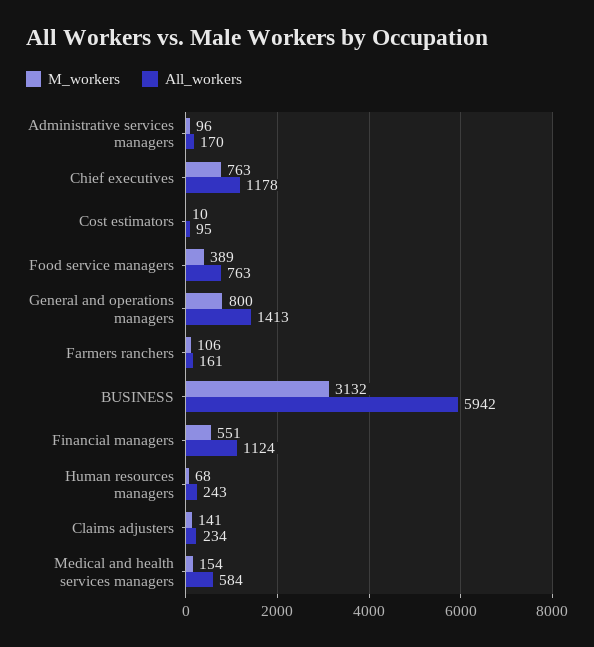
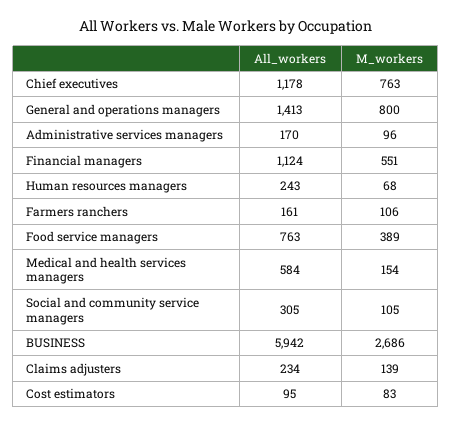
  {
    "M_workers": {
      "Administrative services managers": 96,
      "Chief executives": 763,
-     "Cost estimators": 10,
+     "Cost estimators": 83,
      "Food service managers": 389,
      "General and operations managers": 800,
      "Farmers ranchers": 106,
-     "BUSINESS": 3132,
+     "BUSINESS": 2686,
      "Financial managers": 551,
      "Human resources managers": 68,
-     "Claims adjusters": 141,
+     "Claims adjusters": 139,
-     "Medical and health services managers": 154
+     "Medical and health services managers": 154,
+     "Social and community service managers": 105
    },
    "All_workers": {
      "Administrative services managers": 170,
      "Chief executives": 1178,
      "Cost estimators": 95,
      "Food service managers": 763,
      "General and operations managers": 1413,
      "Farmers ranchers": 161,
      "BUSINESS": 5942,
      "Financial managers": 1124,
      "Human resources managers": 243,
      "Claims adjusters": 234,
-     "Medical and health services managers": 584
+     "Medical and health services managers": 584,
+     "Social and community service managers": 305
    }
  }

